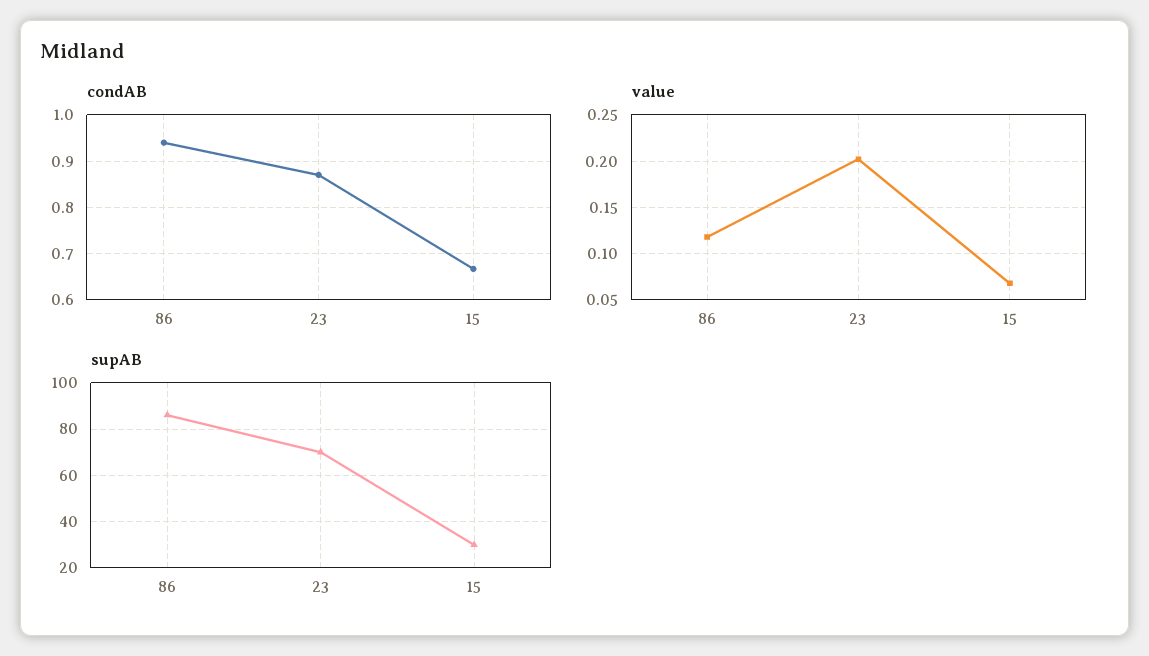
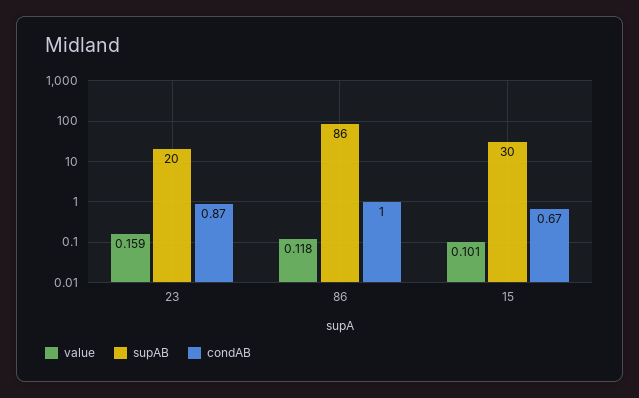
  {
    "condAB": {
-     "86": 0.94,
+     "86": 1,
      "23": 0.87,
      "15": 0.67
    },
    "value": {
      "86": 0.118,
-     "23": 0.2,
+     "23": 0.159,
-     "15": 0.07
+     "15": 0.101
    },
    "supAB": {
      "86": 86,
-     "23": 70,
+     "23": 20,
      "15": 30
    }
  }

